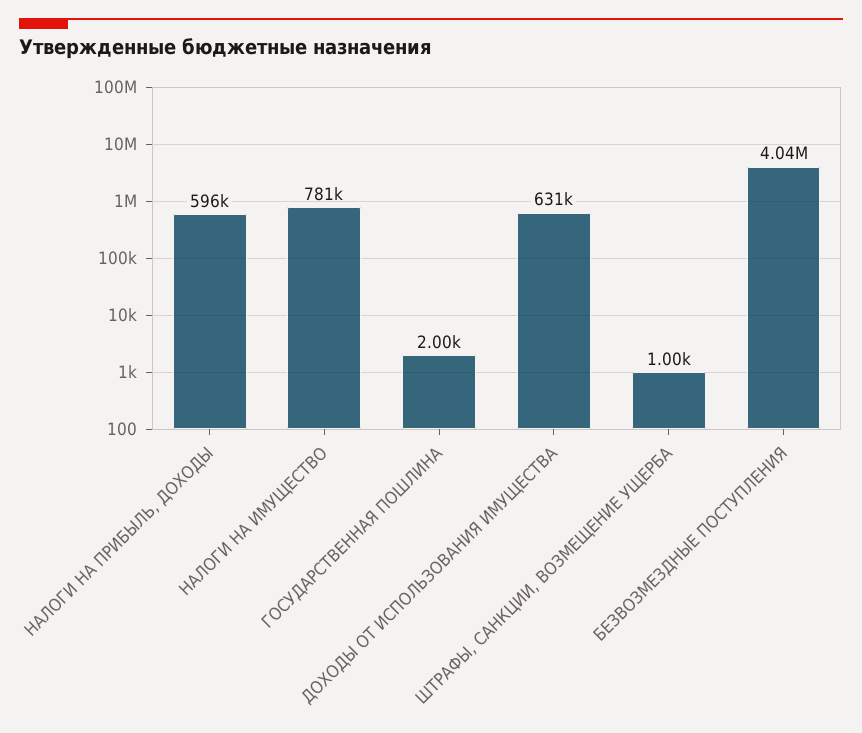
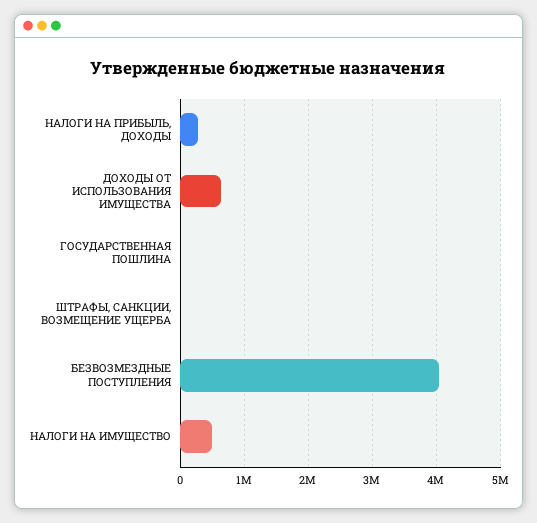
  {
-   "НАЛОГИ НА ПРИБЫЛЬ, ДОХОДЫ": 596000,
+   "НАЛОГИ НА ПРИБЫЛЬ, ДОХОДЫ": 300000,
-   "НАЛОГИ НА ИМУЩЕСТВО": 781000,
+   "НАЛОГИ НА ИМУЩЕСТВО": 500000,
    "ГОСУДАРСТВЕННАЯ ПОШЛИНА": 2000,
    "ДОХОДЫ ОТ ИСПОЛЬЗОВАНИЯ ИМУЩЕСТВА": 631000,
    "ШТРАФЫ, САНКЦИИ, ВОЗМЕЩЕНИЕ УЩЕРБА": 1000,
    "БЕЗВОЗМЕЗДНЫЕ ПОСТУПЛЕНИЯ": 4040000
  }

